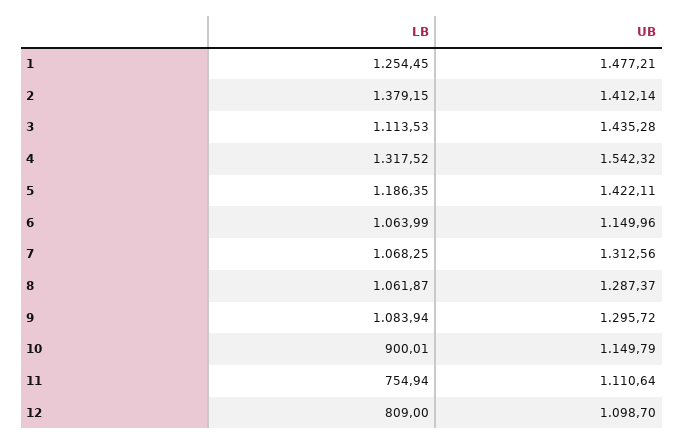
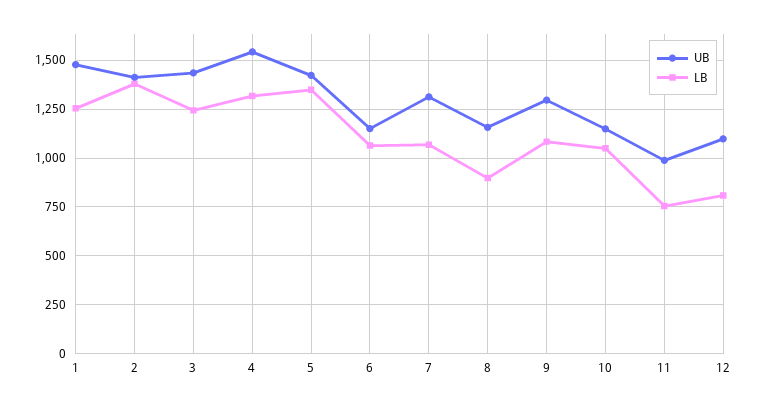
  {
    "LB": {
      "1": 1254.45,
      "2": 1379.15,
-     "3": 1113.53,
+     "3": 1250,
      "4": 1317.52,
-     "5": 1186.35,
+     "5": 1350,
      "6": 1063.99,
      "7": 1068.25,
-     "8": 1061.87,
+     "8": 900,
      "9": 1083.94,
-     "10": 900.01,
+     "10": 1050,
      "11": 754.94,
      "12": 809
    },
    "UB": {
      "1": 1477.21,
      "2": 1412.14,
      "3": 1435.28,
      "4": 1542.32,
      "5": 1422.11,
      "6": 1149.96,
      "7": 1312.56,
-     "8": 1287.37,
+     "8": 1150,
      "9": 1295.72,
      "10": 1149.79,
-     "11": 1110.64,
+     "11": 1000,
      "12": 1098.7
    }
  }

